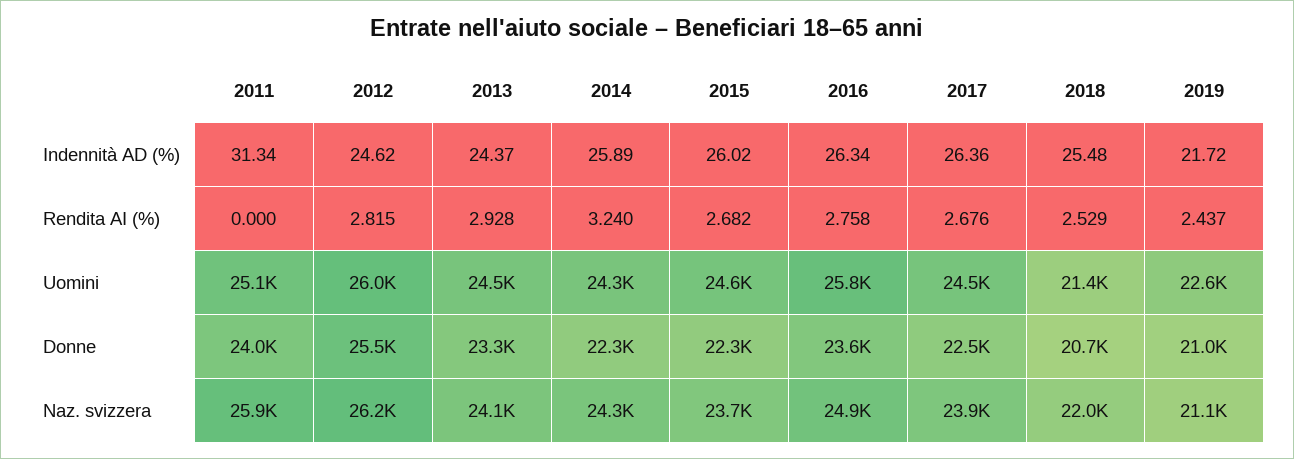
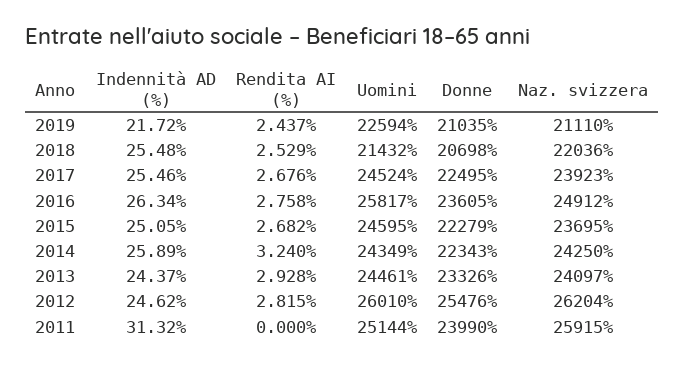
  {
    "2011": {
-     "Indennità AD (%)": 31.34,
+     "Indennità AD (%)": 31.32,
      "Rendita AI (%)": 0,
      "Uomini": 25144,
      "Donne": 23990,
      "Naz. svizzera": 25915
    },
    "2012": {
      "Indennità AD (%)": 24.62,
      "Rendita AI (%)": 2.815,
      "Uomini": 26010,
      "Donne": 25476,
      "Naz. svizzera": 26204
    },
    "2013": {
      "Indennità AD (%)": 24.37,
      "Rendita AI (%)": 2.928,
      "Uomini": 24461,
      "Donne": 23326,
      "Naz. svizzera": 24097
    },
    "2014": {
      "Indennità AD (%)": 25.89,
      "Rendita AI (%)": 3.24,
      "Uomini": 24349,
      "Donne": 22343,
      "Naz. svizzera": 24250
    },
    "2015": {
-     "Indennità AD (%)": 26.02,
+     "Indennità AD (%)": 25.05,
      "Rendita AI (%)": 2.682,
      "Uomini": 24595,
      "Donne": 22279,
      "Naz. svizzera": 23695
    },
    "2016": {
      "Indennità AD (%)": 26.34,
      "Rendita AI (%)": 2.758,
      "Uomini": 25817,
      "Donne": 23605,
      "Naz. svizzera": 24912
    },
    "2017": {
-     "Indennità AD (%)": 26.36,
+     "Indennità AD (%)": 25.46,
      "Rendita AI (%)": 2.676,
      "Uomini": 24524,
      "Donne": 22495,
      "Naz. svizzera": 23923
    },
    "2018": {
      "Indennità AD (%)": 25.48,
      "Rendita AI (%)": 2.529,
      "Uomini": 21432,
      "Donne": 20698,
      "Naz. svizzera": 22036
    },
    "2019": {
      "Indennità AD (%)": 21.72,
      "Rendita AI (%)": 2.437,
      "Uomini": 22594,
      "Donne": 21035,
      "Naz. svizzera": 21110
    }
  }

